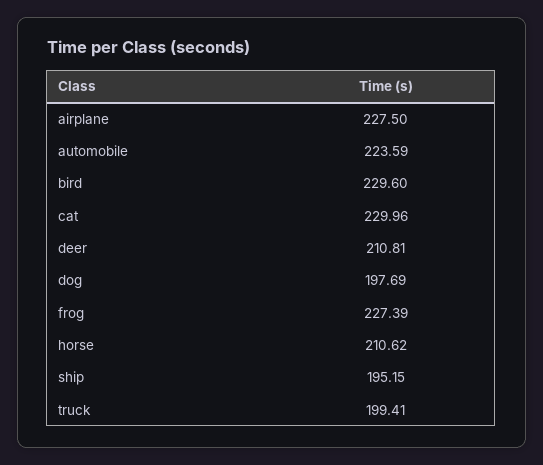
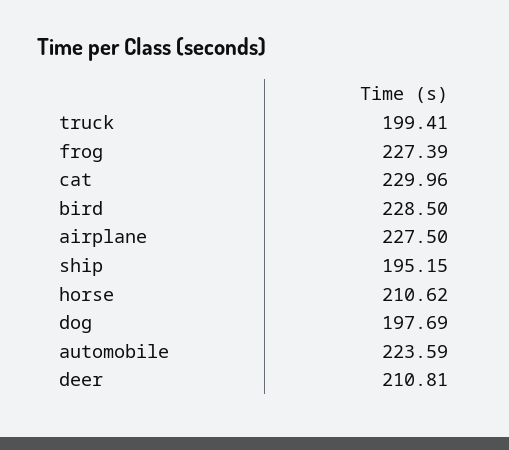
  {
    "airplane": 227.5,
    "automobile": 223.59,
-   "bird": 229.6,
+   "bird": 228.5,
    "cat": 229.96,
    "deer": 210.81,
    "dog": 197.69,
    "frog": 227.39,
    "horse": 210.62,
    "ship": 195.15,
    "truck": 199.41
  }

